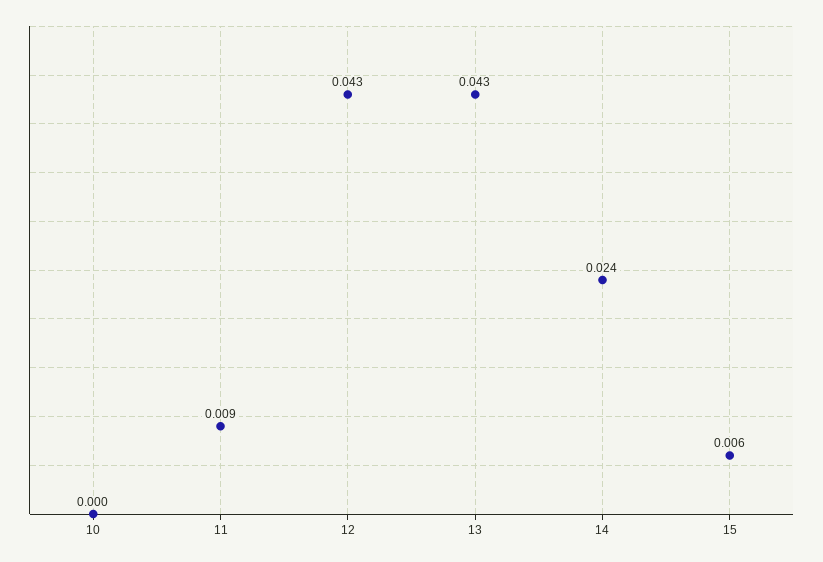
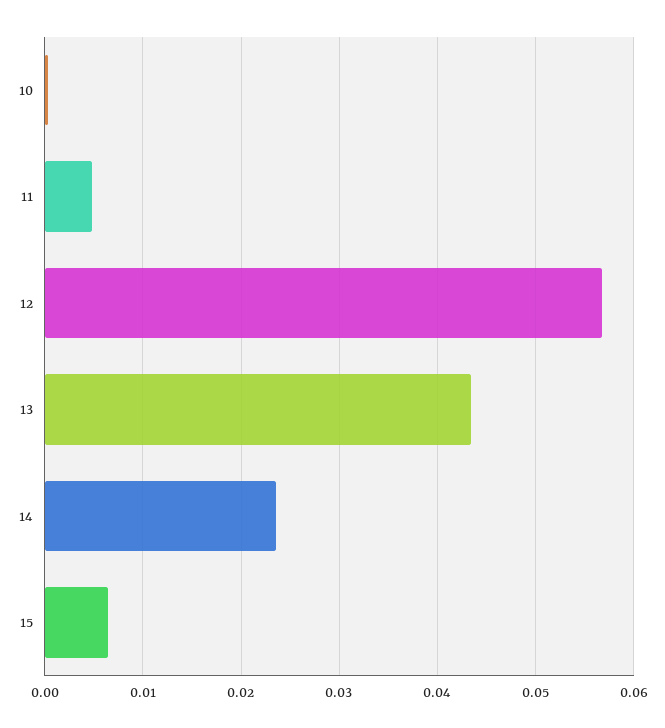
  {
    "10": 0,
-   "11": 0.009,
+   "11": 0.005,
-   "12": 0.043,
+   "12": 0.057,
    "13": 0.043,
    "14": 0.024,
    "15": 0.006
  }

